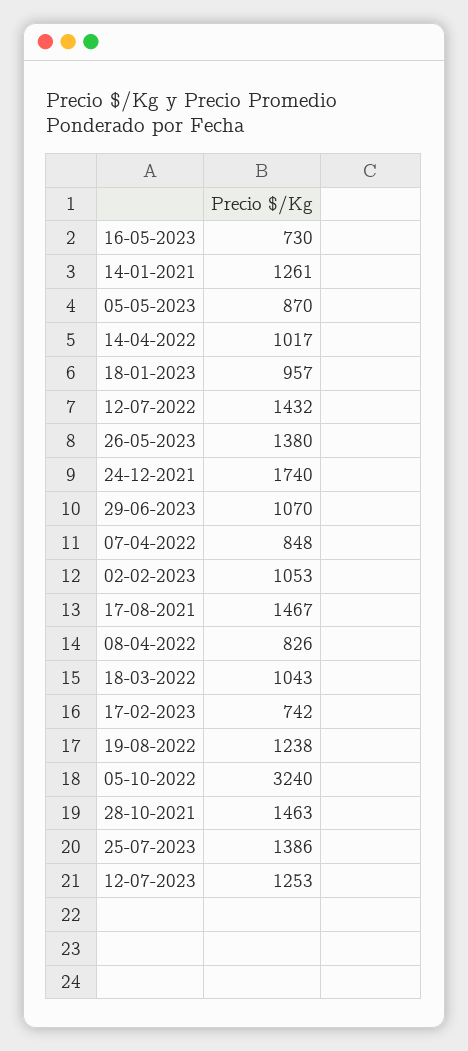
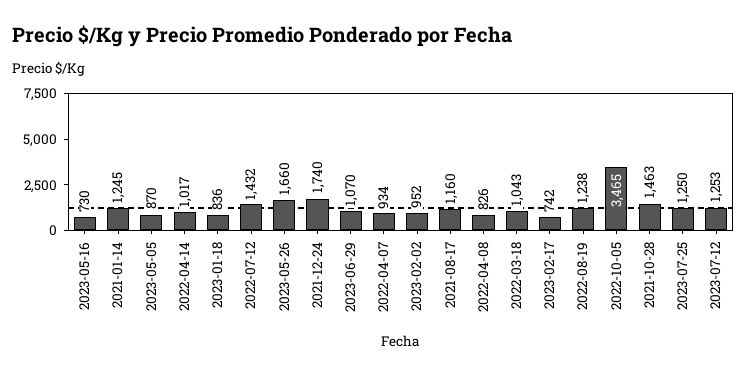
  {
    "16-05-2023": 730,
-   "14-01-2021": 1261,
+   "14-01-2021": 1245,
    "05-05-2023": 870,
    "14-04-2022": 1017,
-   "18-01-2023": 957,
+   "18-01-2023": 836,
    "12-07-2022": 1432,
-   "26-05-2023": 1380,
+   "26-05-2023": 1660,
    "24-12-2021": 1740,
    "29-06-2023": 1070,
-   "07-04-2022": 848,
+   "07-04-2022": 934,
-   "02-02-2023": 1053,
+   "02-02-2023": 952,
-   "17-08-2021": 1467,
+   "17-08-2021": 1160,
    "08-04-2022": 826,
    "18-03-2022": 1043,
    "17-02-2023": 742,
    "19-08-2022": 1238,
-   "05-10-2022": 3240,
+   "05-10-2022": 3465,
    "28-10-2021": 1463,
-   "25-07-2023": 1386,
+   "25-07-2023": 1250,
    "12-07-2023": 1253
  }

